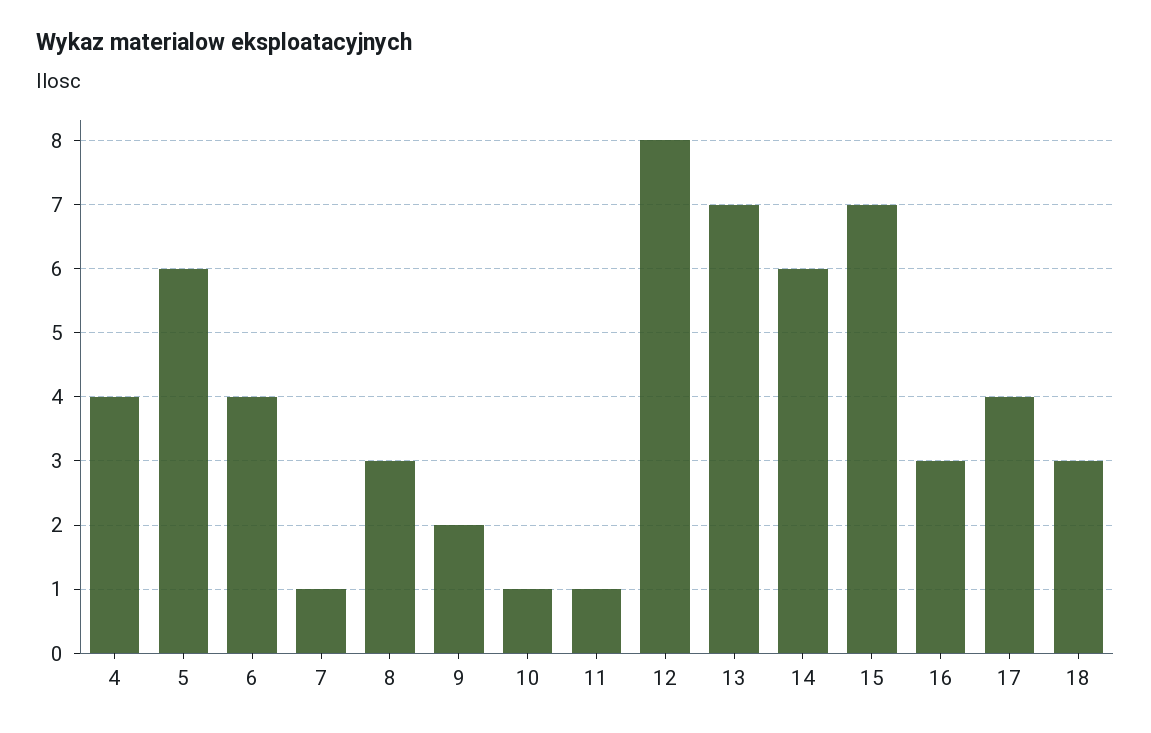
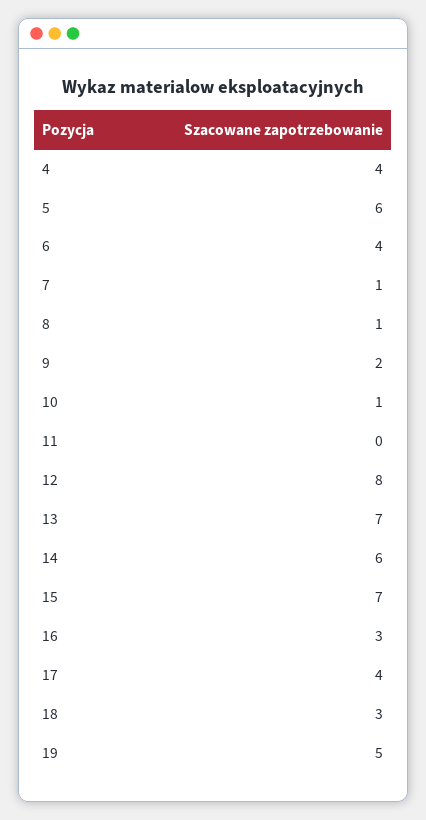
  {
    "4": 4,
    "5": 6,
    "6": 4,
    "7": 1,
-   "8": 3,
+   "8": 1,
    "9": 2,
    "10": 1,
-   "11": 1,
+   "11": 0,
    "12": 8,
    "13": 7,
    "14": 6,
    "15": 7,
    "16": 3,
    "17": 4,
-   "18": 3
+   "18": 3,
+   "19": 5
  }

